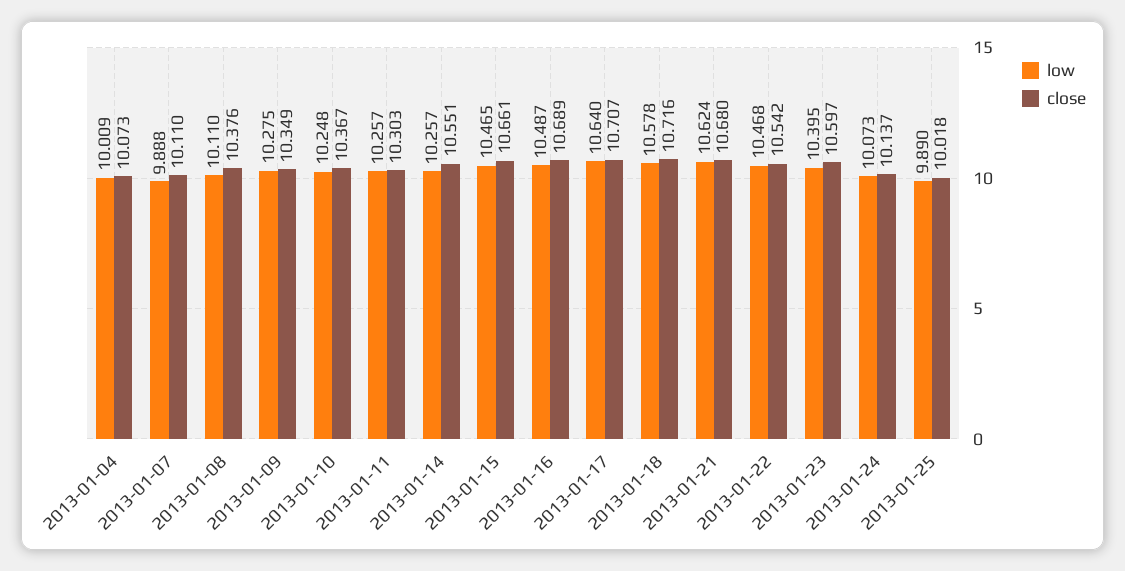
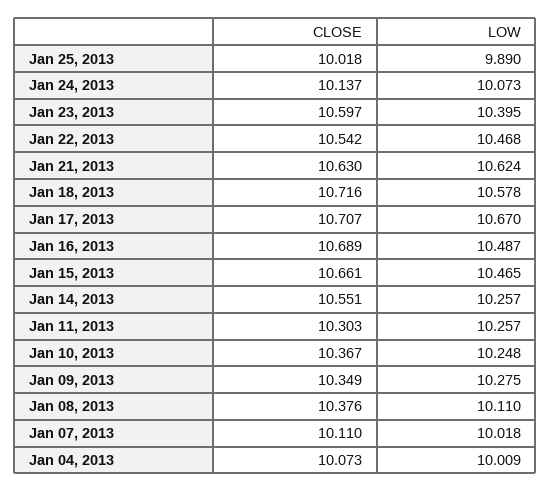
  {
    "low": {
      "2013-01-04": 10.009,
-     "2013-01-07": 9.888,
+     "2013-01-07": 10.018,
      "2013-01-08": 10.11,
      "2013-01-09": 10.275,
      "2013-01-10": 10.248,
      "2013-01-11": 10.257,
      "2013-01-14": 10.257,
      "2013-01-15": 10.465,
      "2013-01-16": 10.487,
-     "2013-01-17": 10.64,
+     "2013-01-17": 10.67,
      "2013-01-18": 10.578,
      "2013-01-21": 10.624,
      "2013-01-22": 10.468,
      "2013-01-23": 10.395,
      "2013-01-24": 10.073,
      "2013-01-25": 9.89
    },
    "close": {
      "2013-01-04": 10.073,
      "2013-01-07": 10.11,
      "2013-01-08": 10.376,
      "2013-01-09": 10.349,
      "2013-01-10": 10.367,
      "2013-01-11": 10.303,
      "2013-01-14": 10.551,
      "2013-01-15": 10.661,
      "2013-01-16": 10.689,
      "2013-01-17": 10.707,
      "2013-01-18": 10.716,
-     "2013-01-21": 10.68,
+     "2013-01-21": 10.63,
      "2013-01-22": 10.542,
      "2013-01-23": 10.597,
      "2013-01-24": 10.137,
      "2013-01-25": 10.018
    }
  }

